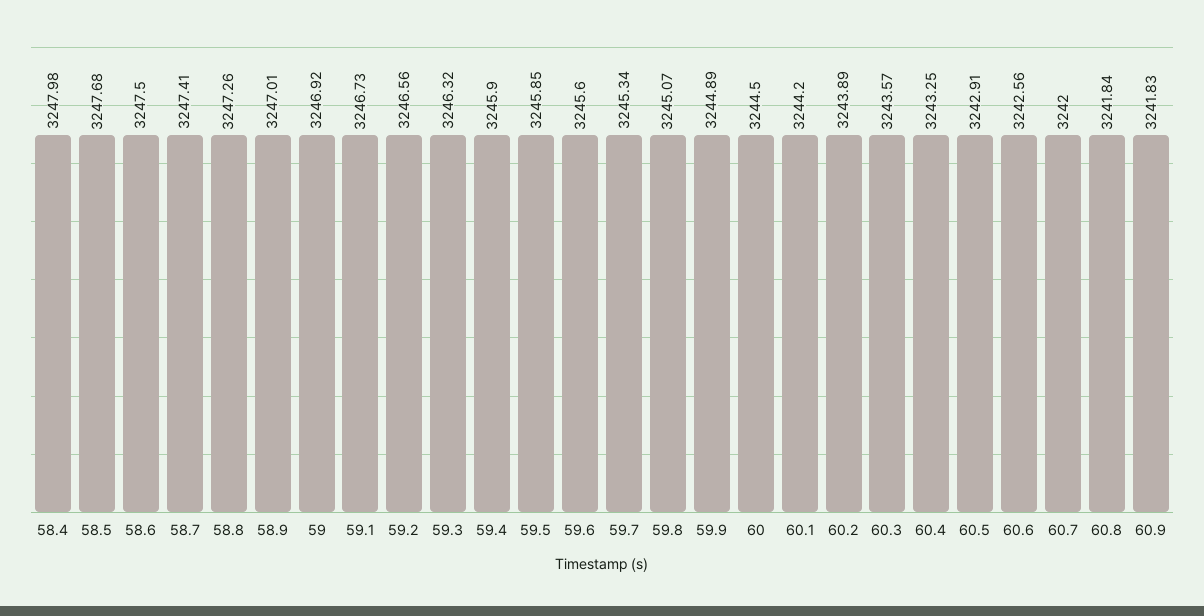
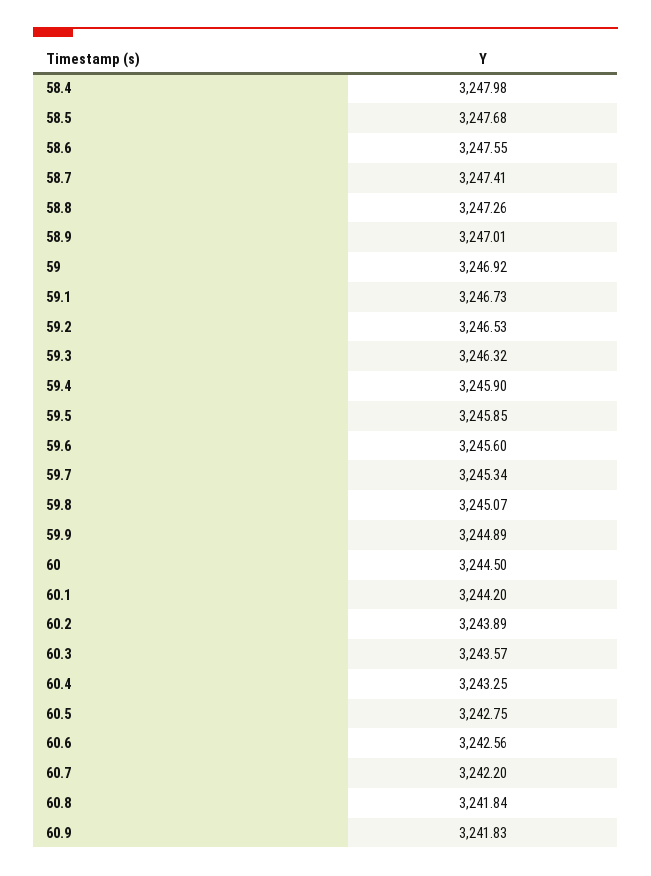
  {
    "58.4": 3247.98,
    "58.5": 3247.68,
-   "58.6": 3247.5,
+   "58.6": 3247.55,
    "58.7": 3247.41,
    "58.8": 3247.26,
    "58.9": 3247.01,
    "59": 3246.92,
    "59.1": 3246.73,
-   "59.2": 3246.56,
+   "59.2": 3246.53,
    "59.3": 3246.32,
    "59.4": 3245.9,
    "59.5": 3245.85,
    "59.6": 3245.6,
    "59.7": 3245.34,
    "59.8": 3245.07,
    "59.9": 3244.89,
    "60": 3244.5,
    "60.1": 3244.2,
    "60.2": 3243.89,
    "60.3": 3243.57,
    "60.4": 3243.25,
-   "60.5": 3242.91,
+   "60.5": 3242.75,
    "60.6": 3242.56,
-   "60.7": 3242,
+   "60.7": 3242.2,
    "60.8": 3241.84,
    "60.9": 3241.83
  }

